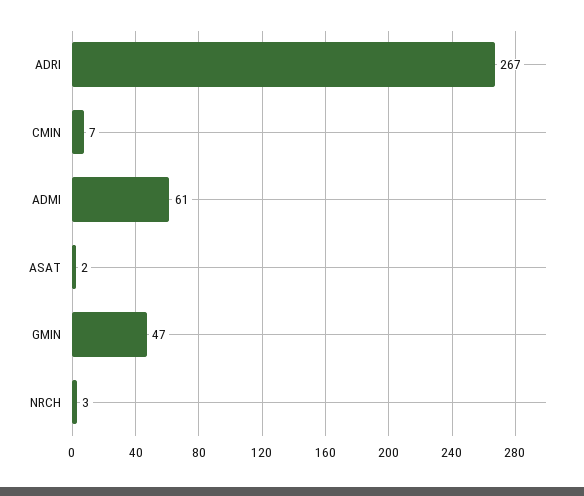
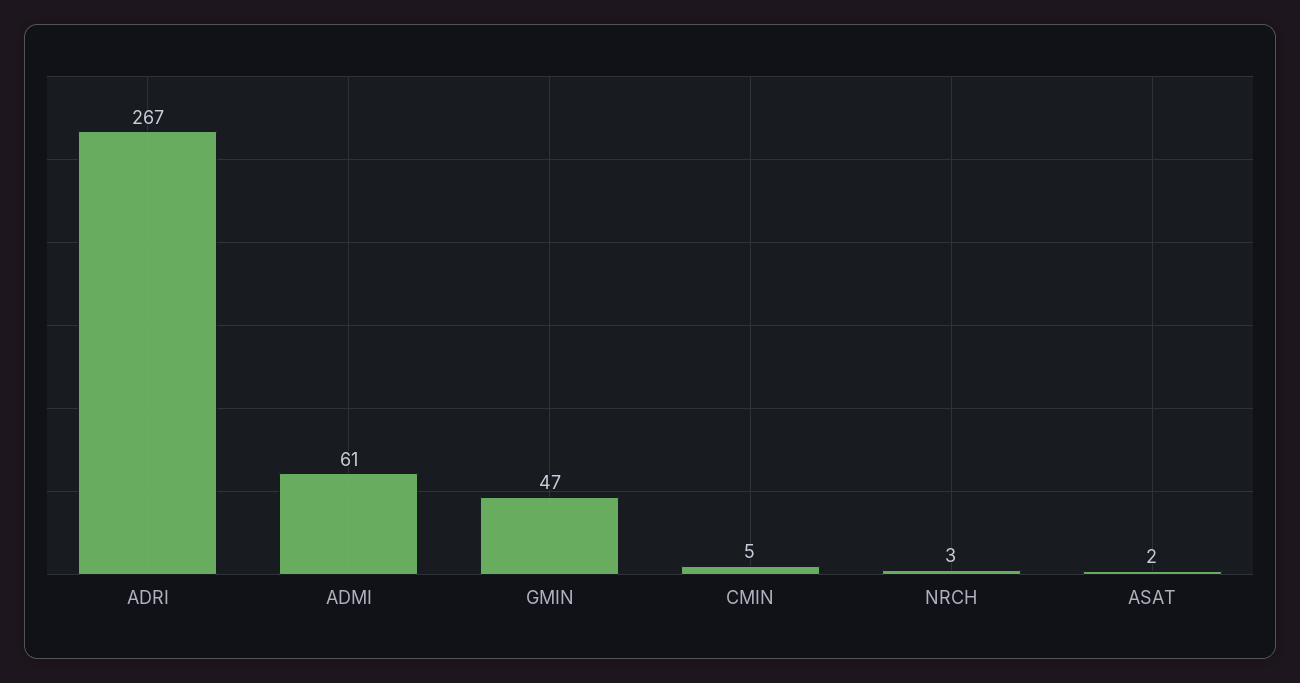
  {
    "ADRI": 267,
-   "CMIN": 7,
+   "CMIN": 5,
    "ADMI": 61,
    "ASAT": 2,
    "GMIN": 47,
    "NRCH": 3
  }

